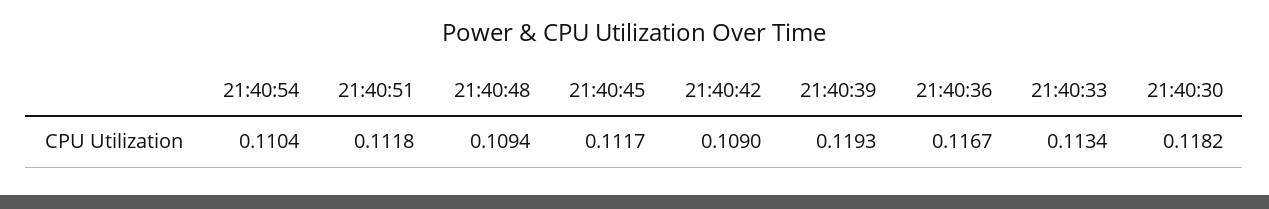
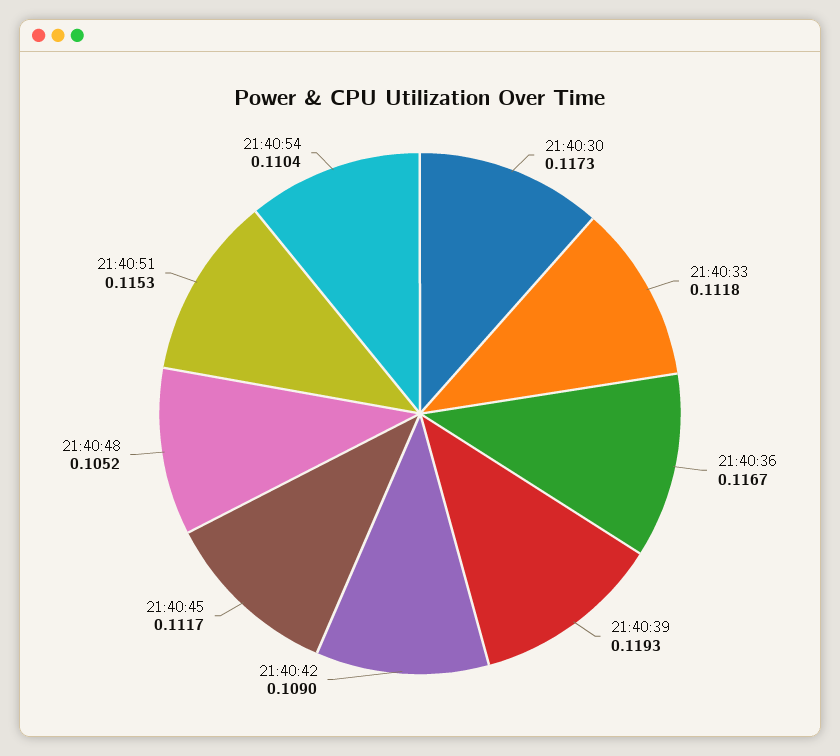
  {
    "21:40:54": 0.1104,
-   "21:40:51": 0.1118,
+   "21:40:51": 0.1153,
-   "21:40:48": 0.1094,
+   "21:40:48": 0.1052,
    "21:40:45": 0.1117,
    "21:40:42": 0.109,
    "21:40:39": 0.1193,
    "21:40:36": 0.1167,
-   "21:40:33": 0.1134,
+   "21:40:33": 0.1118,
-   "21:40:30": 0.1182
+   "21:40:30": 0.1173
  }

